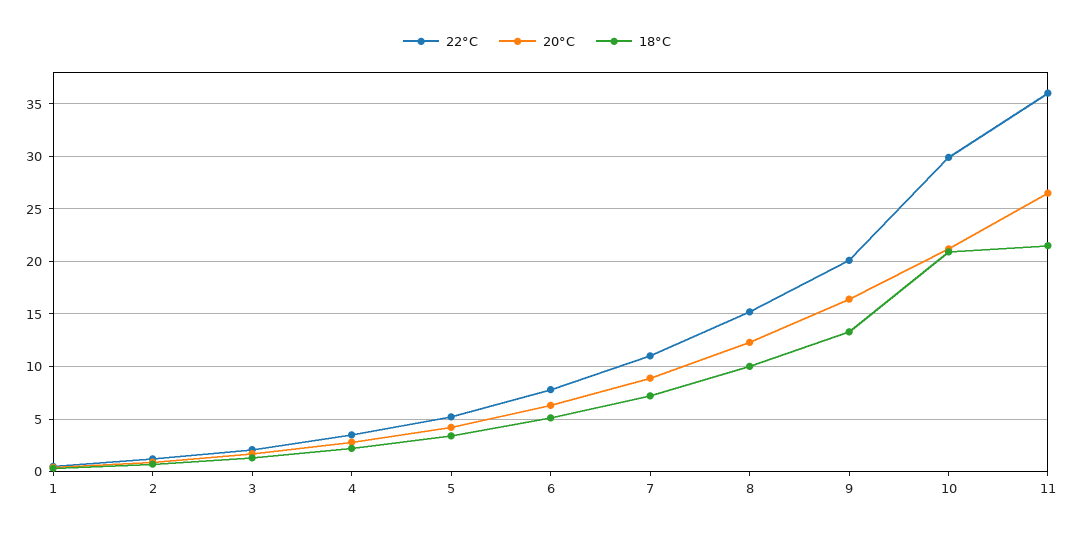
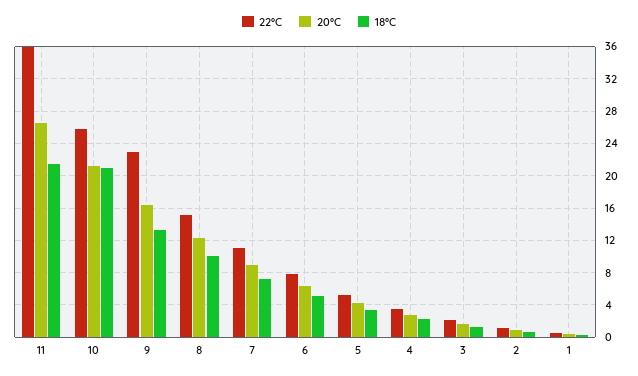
  {
    "22°C": {
      "1": 1,
      "2": 1,
      "3": 2,
      "4": 4,
      "5": 5,
      "6": 8,
      "7": 11,
      "8": 15,
-     "9": 20,
+     "9": 23,
-     "10": 30,
+     "10": 26,
      "11": 36
    },
    "20°C": {
      "1": 0,
      "2": 1,
      "3": 2,
      "4": 3,
      "5": 4,
      "6": 6,
      "7": 9,
      "8": 12,
      "9": 16,
      "10": 21,
      "11": 27
    },
    "18°C": {
      "1": 0,
      "2": 1,
      "3": 1,
      "4": 2,
      "5": 3,
      "6": 5,
      "7": 7,
      "8": 10,
      "9": 13,
      "10": 21,
      "11": 22
    }
  }

